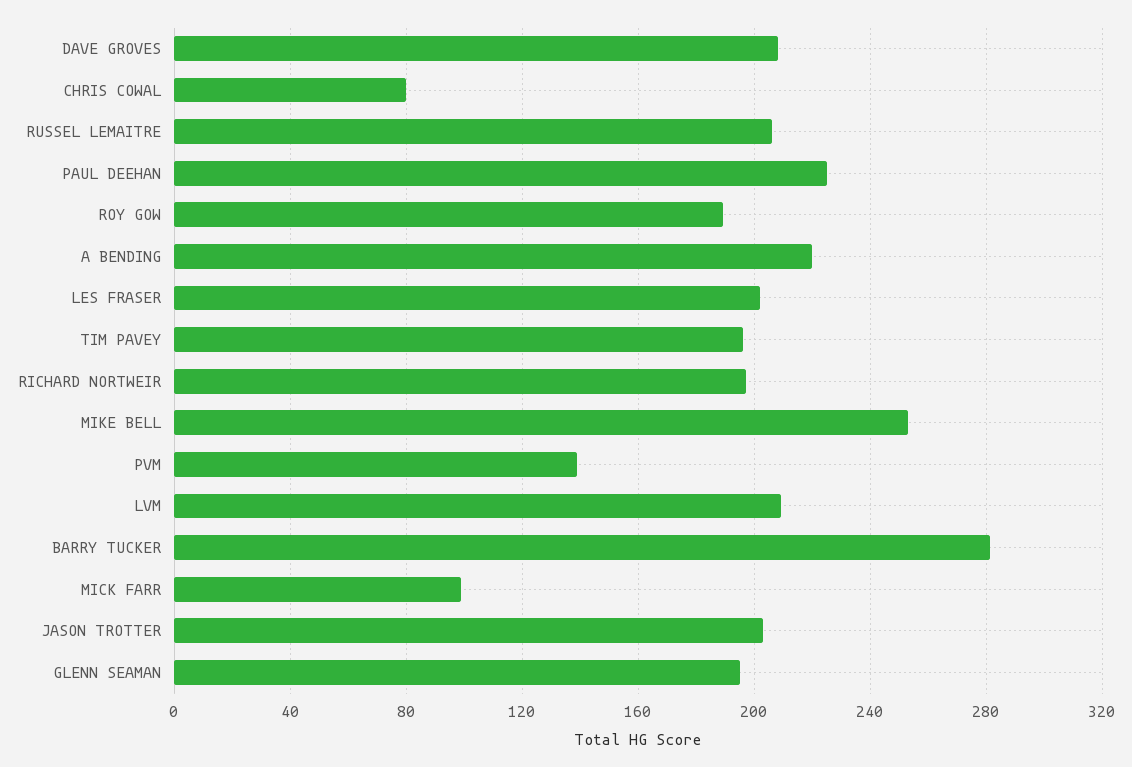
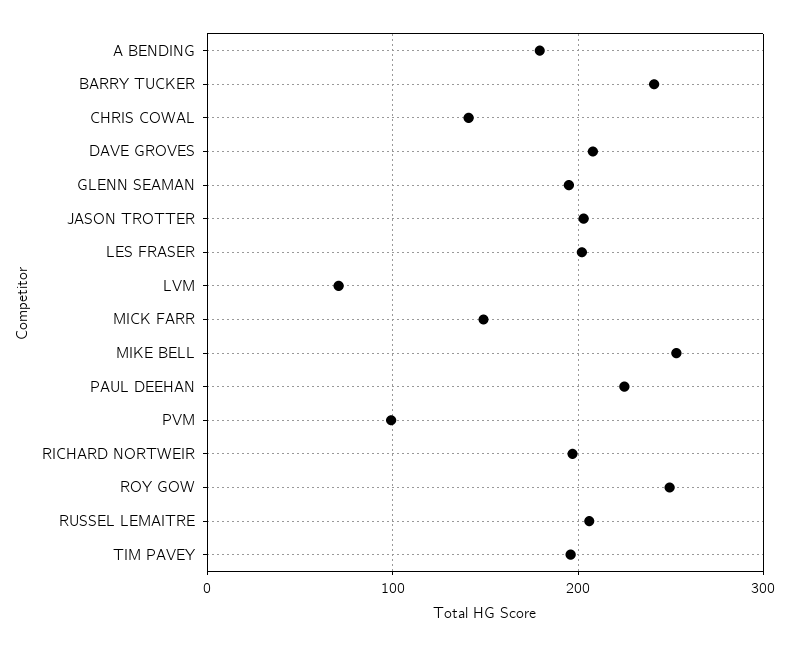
  {
    "DAVE GROVES": 210,
-   "CHRIS COWAL": 80,
+   "CHRIS COWAL": 140,
    "RUSSEL LEMAITRE": 205,
    "PAUL DEEHAN": 225,
-   "ROY GOW": 190,
+   "ROY GOW": 250,
-   "A BENDING": 220,
+   "A BENDING": 180,
    "LES FRASER": 200,
    "TIM PAVEY": 195,
    "RICHARD NORTWEIR": 195,
    "MIKE BELL": 255,
-   "PVM": 140,
+   "PVM": 100,
-   "LVM": 210,
+   "LVM": 70,
-   "BARRY TUCKER": 280,
+   "BARRY TUCKER": 240,
-   "MICK FARR": 100,
+   "MICK FARR": 150,
    "JASON TROTTER": 205,
    "GLENN SEAMAN": 195
  }

